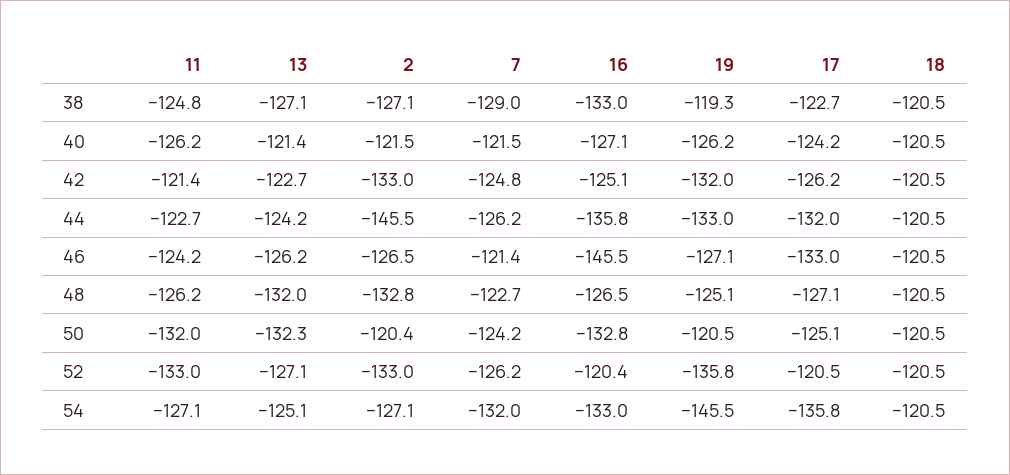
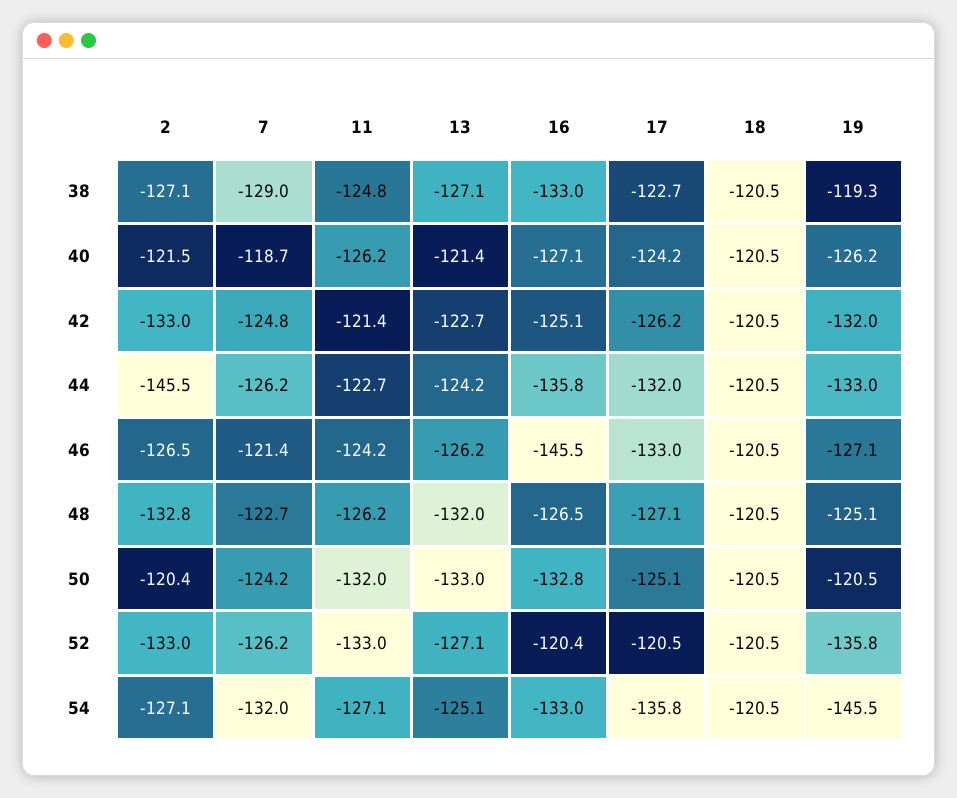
  {
    "11": {
      "38": -124.8,
      "40": -126.2,
      "42": -121.4,
      "44": -122.7,
      "46": -124.2,
      "48": -126.2,
      "50": -132,
      "52": -133,
      "54": -127.1
    },
    "13": {
      "38": -127.1,
      "40": -121.4,
      "42": -122.7,
      "44": -124.2,
      "46": -126.2,
      "48": -132,
-     "50": -132.3,
+     "50": -133,
      "52": -127.1,
      "54": -125.1
    },
    "2": {
      "38": -127.1,
      "40": -121.5,
      "42": -133,
      "44": -145.5,
      "46": -126.5,
      "48": -132.8,
      "50": -120.4,
      "52": -133,
      "54": -127.1
    },
    "7": {
      "38": -129,
-     "40": -121.5,
+     "40": -118.7,
      "42": -124.8,
      "44": -126.2,
      "46": -121.4,
      "48": -122.7,
      "50": -124.2,
      "52": -126.2,
      "54": -132
    },
    "16": {
      "38": -133,
      "40": -127.1,
      "42": -125.1,
      "44": -135.8,
      "46": -145.5,
      "48": -126.5,
      "50": -132.8,
      "52": -120.4,
      "54": -133
    },
    "19": {
      "38": -119.3,
      "40": -126.2,
      "42": -132,
      "44": -133,
      "46": -127.1,
      "48": -125.1,
      "50": -120.5,
      "52": -135.8,
      "54": -145.5
    },
    "17": {
      "38": -122.7,
      "40": -124.2,
      "42": -126.2,
      "44": -132,
      "46": -133,
      "48": -127.1,
      "50": -125.1,
      "52": -120.5,
      "54": -135.8
    },
    "18": {
      "38": -120.5,
      "40": -120.5,
      "42": -120.5,
      "44": -120.5,
      "46": -120.5,
      "48": -120.5,
      "50": -120.5,
      "52": -120.5,
      "54": -120.5
    }
  }

